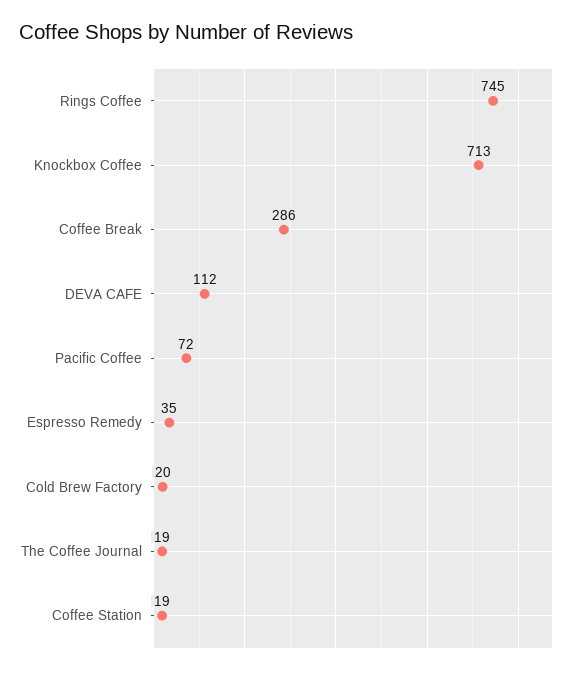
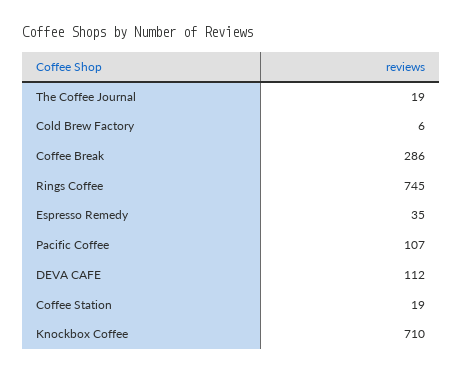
  {
    "Rings Coffee": 745,
-   "Knockbox Coffee": 713,
+   "Knockbox Coffee": 710,
    "Coffee Break": 286,
    "DEVA CAFE": 112,
-   "Pacific Coffee": 72,
+   "Pacific Coffee": 107,
    "Espresso Remedy": 35,
-   "Cold Brew Factory": 20,
+   "Cold Brew Factory": 6,
    "The Coffee Journal": 19,
    "Coffee Station": 19
  }

